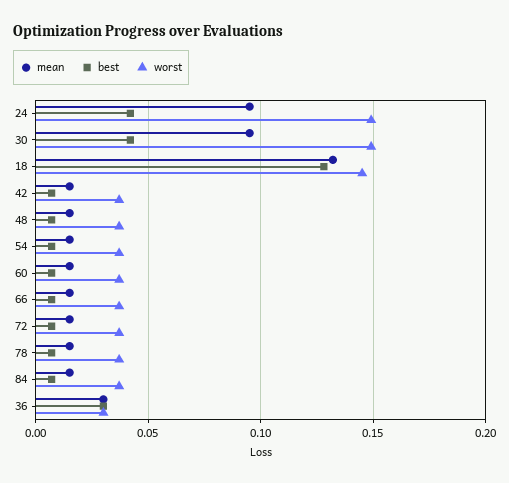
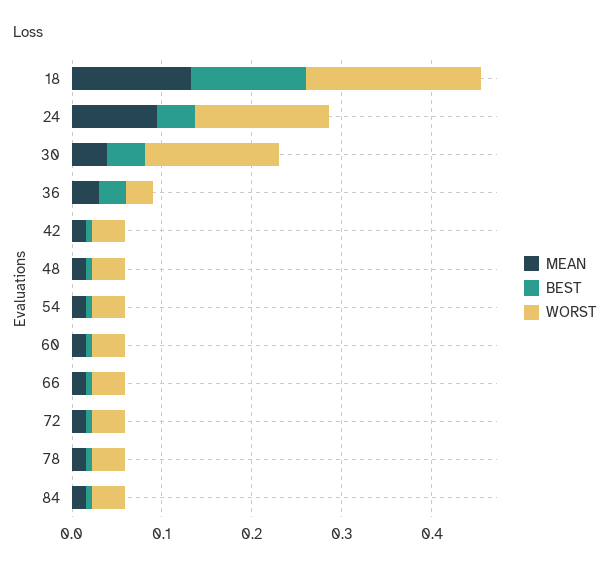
  {
    "mean": {
      "24": 0.095,
-     "30": 0.095,
+     "30": 0.04,
      "18": 0.13,
      "42": 0.015,
      "48": 0.015,
      "54": 0.015,
      "60": 0.015,
      "66": 0.015,
      "72": 0.015,
      "78": 0.015,
      "84": 0.015,
      "36": 0.03
    },
    "best": {
      "24": 0.04,
      "30": 0.04,
      "18": 0.13,
      "42": 0.005,
      "48": 0.005,
      "54": 0.005,
      "60": 0.005,
      "66": 0.005,
      "72": 0.005,
      "78": 0.005,
      "84": 0.005,
      "36": 0.03
    },
    "worst": {
      "24": 0.15,
      "30": 0.15,
-     "18": 0.145,
+     "18": 0.2,
      "42": 0.035,
      "48": 0.035,
      "54": 0.035,
      "60": 0.035,
      "66": 0.035,
      "72": 0.035,
      "78": 0.035,
      "84": 0.035,
      "36": 0.03
    }
  }

